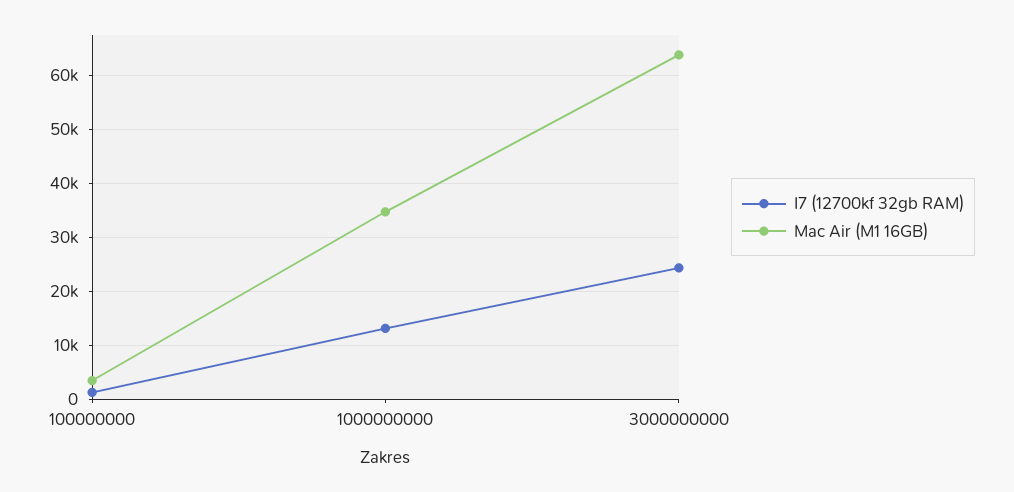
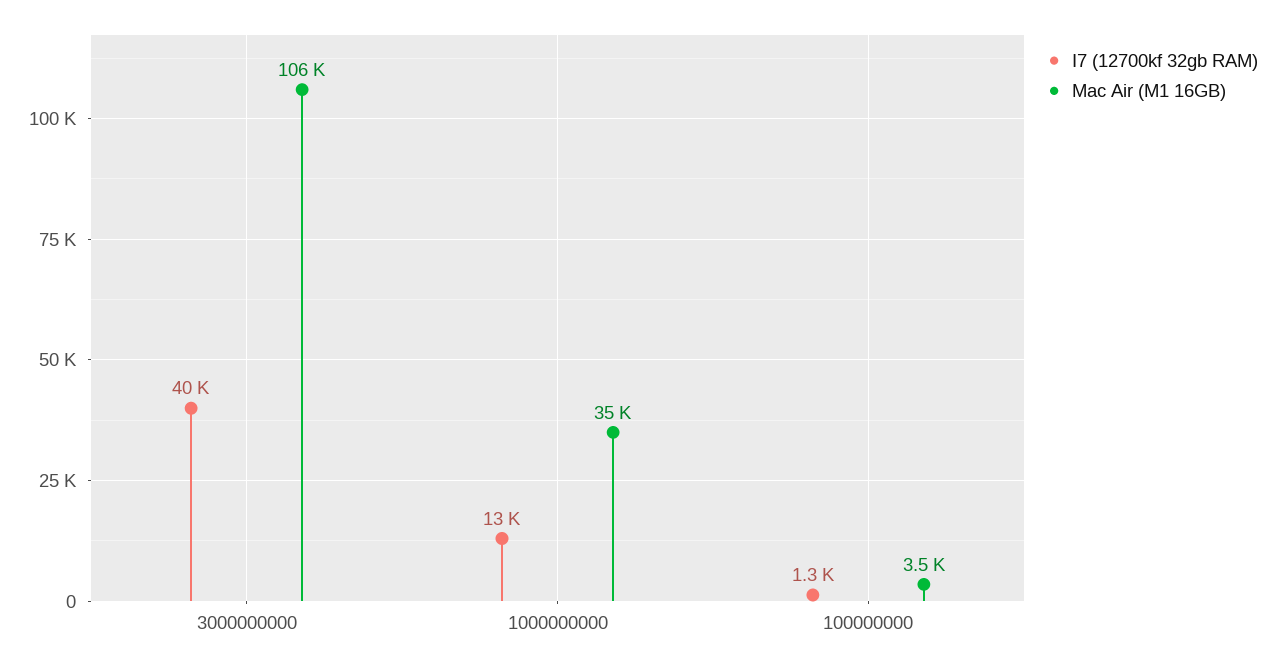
  {
    "I7 (12700kf 32gb RAM)": {
      "100000000": 1300,
      "1000000000": 13000,
-     "3000000000": 24000
+     "3000000000": 40000
    },
    "Mac Air (M1 16GB)": {
      "100000000": 3500,
      "1000000000": 35000,
-     "3000000000": 64000
+     "3000000000": 106000
    }
  }

